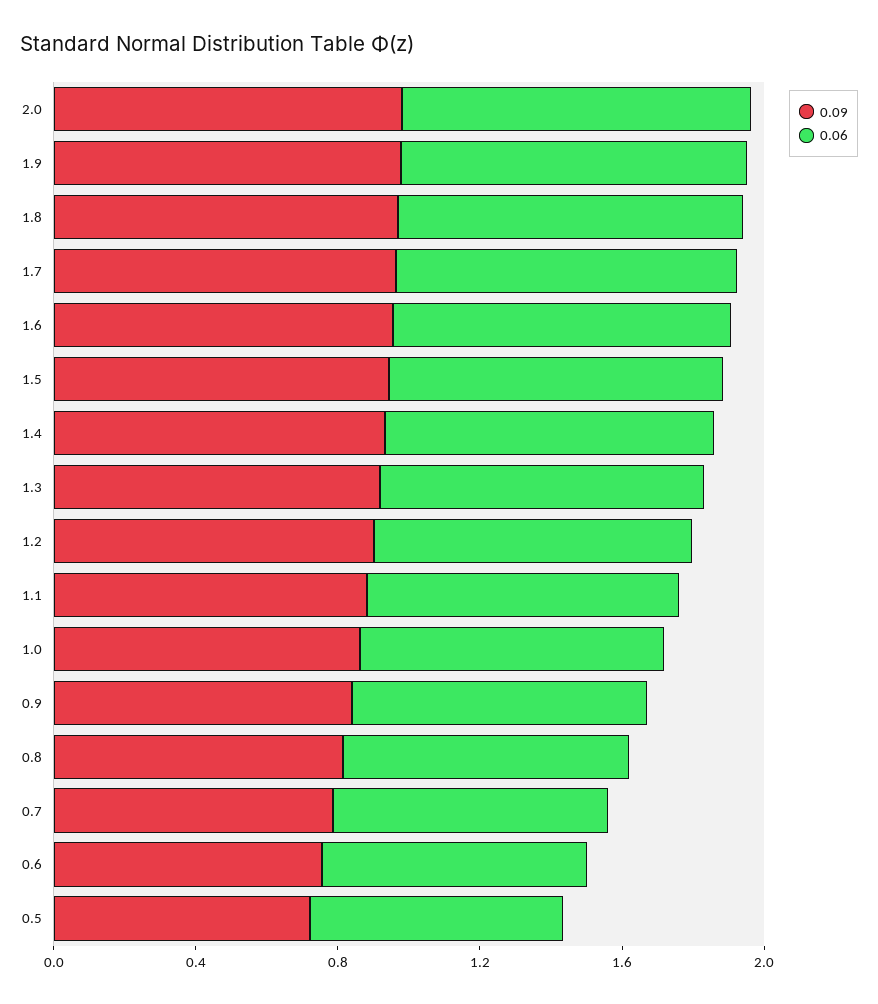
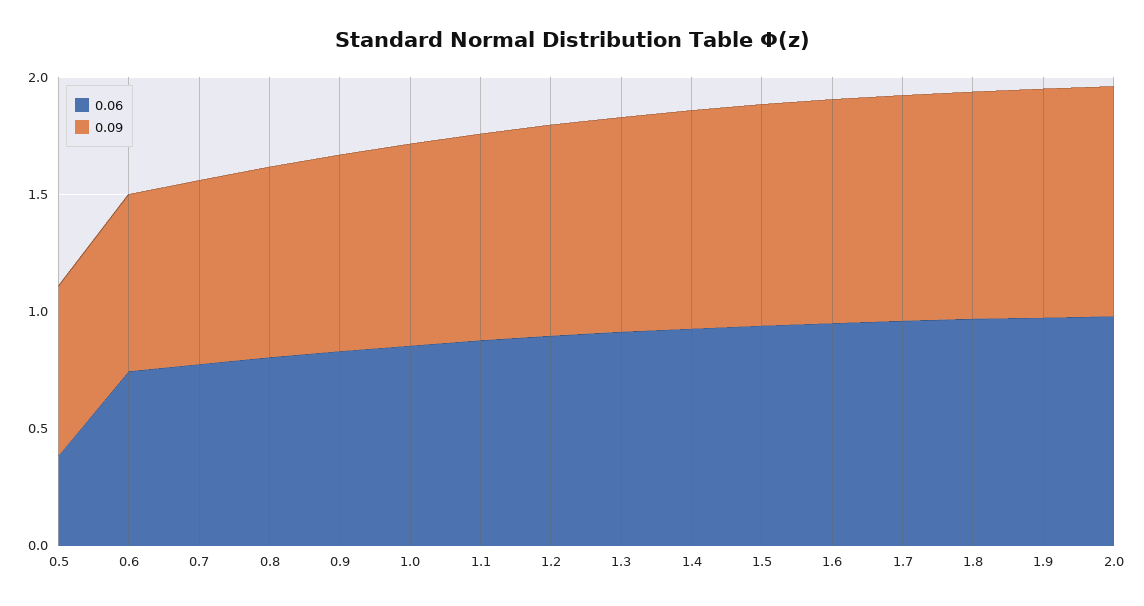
  {
    "0.09": {
      "2.0": 1,
      "1.9": 1,
      "1.8": 1,
      "1.7": 1,
      "1.6": 1,
      "1.5": 0.9,
      "1.4": 0.9,
      "1.3": 0.9,
      "1.2": 0.9,
      "1.1": 0.9,
      "1.0": 0.9,
      "0.9": 0.8,
      "0.8": 0.8,
      "0.7": 0.8,
      "0.6": 0.8,
      "0.5": 0.7
    },
    "0.06": {
      "2.0": 1,
      "1.9": 1,
      "1.8": 1,
      "1.7": 1,
      "1.6": 1,
      "1.5": 0.9,
      "1.4": 0.9,
      "1.3": 0.9,
      "1.2": 0.9,
      "1.1": 0.9,
      "1.0": 0.9,
      "0.9": 0.8,
      "0.8": 0.8,
      "0.7": 0.8,
      "0.6": 0.7,
-     "0.5": 0.7
+     "0.5": 0.4
    }
  }

